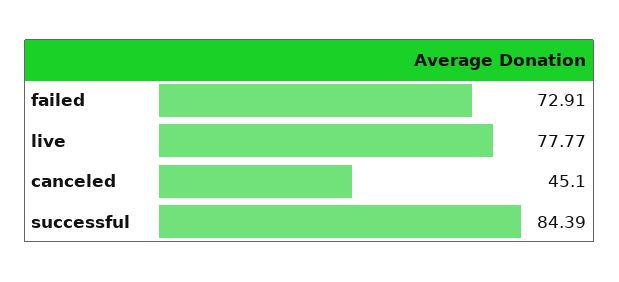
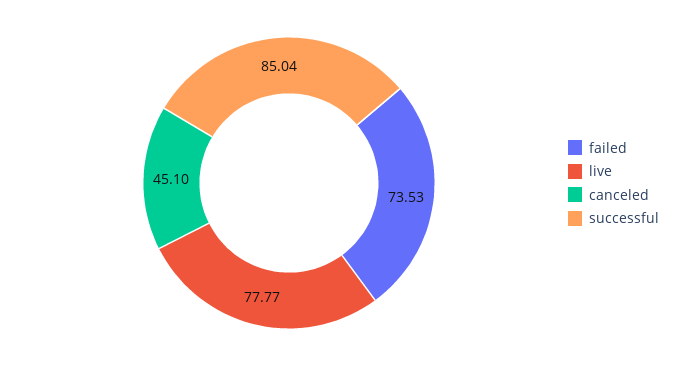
  {
-   "failed": 72.91,
+   "failed": 73.53,
    "live": 77.77,
    "canceled": 45.1,
-   "successful": 84.39
+   "successful": 85.04
  }

